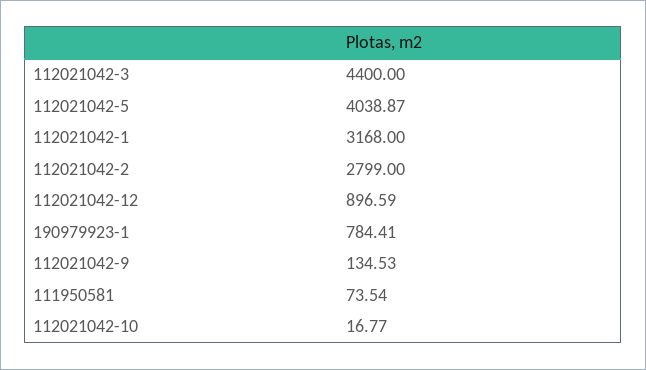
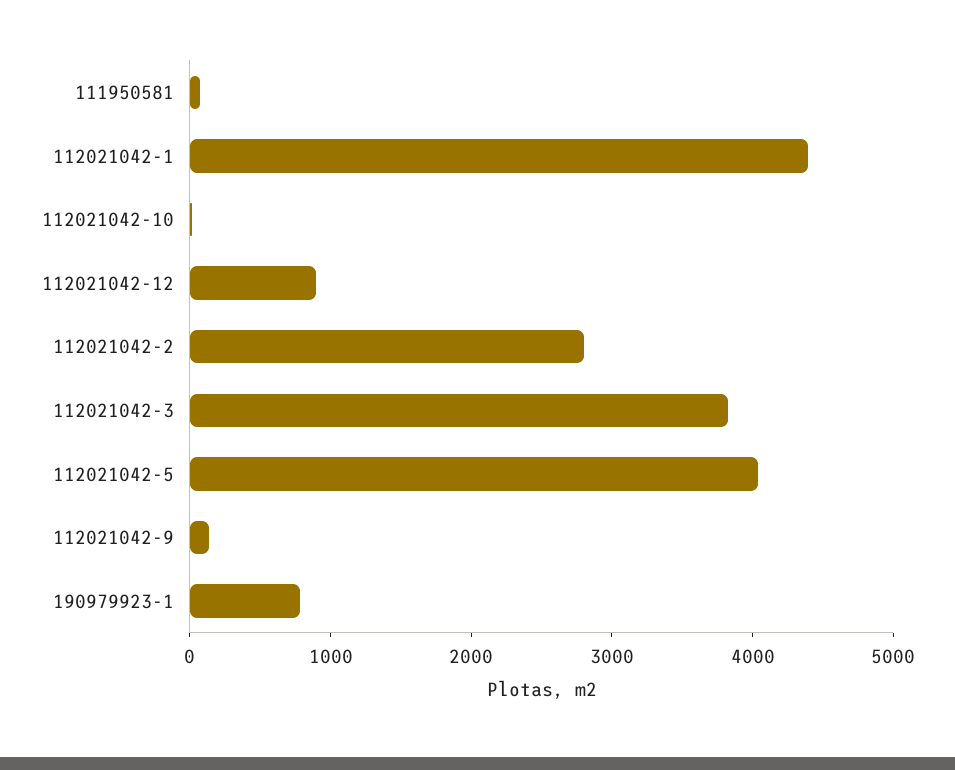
  {
-   "112021042-3": 4400,
+   "112021042-3": 3800,
    "112021042-5": 4038.87,
-   "112021042-1": 3168,
+   "112021042-1": 4400,
    "112021042-2": 2799,
    "112021042-12": 896.59,
    "190979923-1": 784.41,
    "112021042-9": 134.53,
    "111950581": 73.54,
    "112021042-10": 16.77
  }

